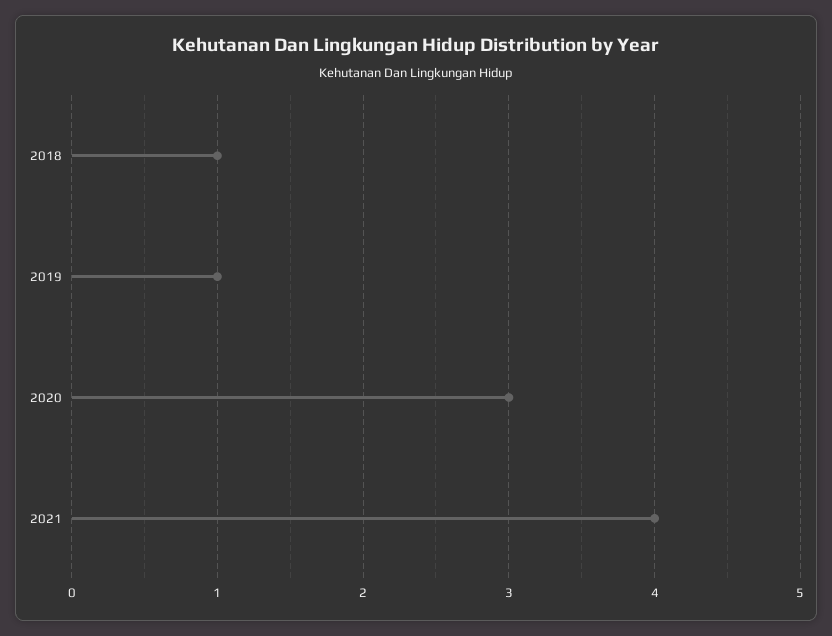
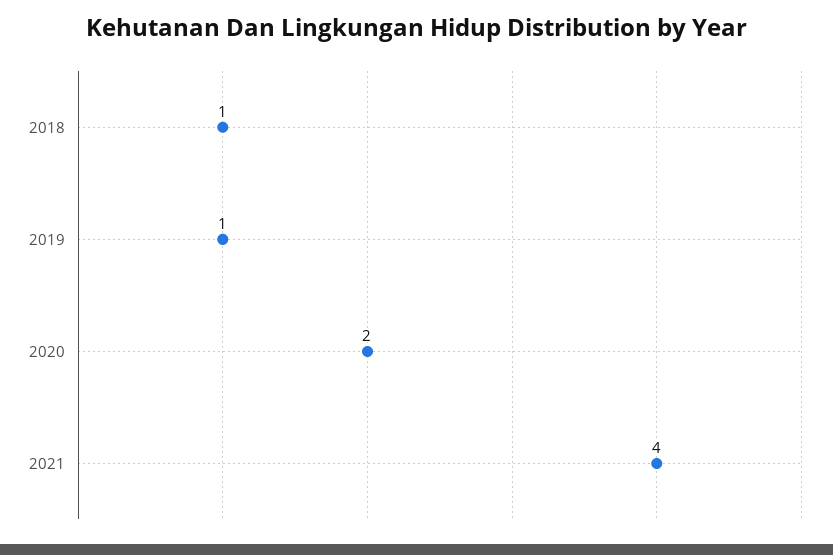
  {
    "2018": 1,
    "2019": 1,
-   "2020": 3,
+   "2020": 2,
    "2021": 4
  }

